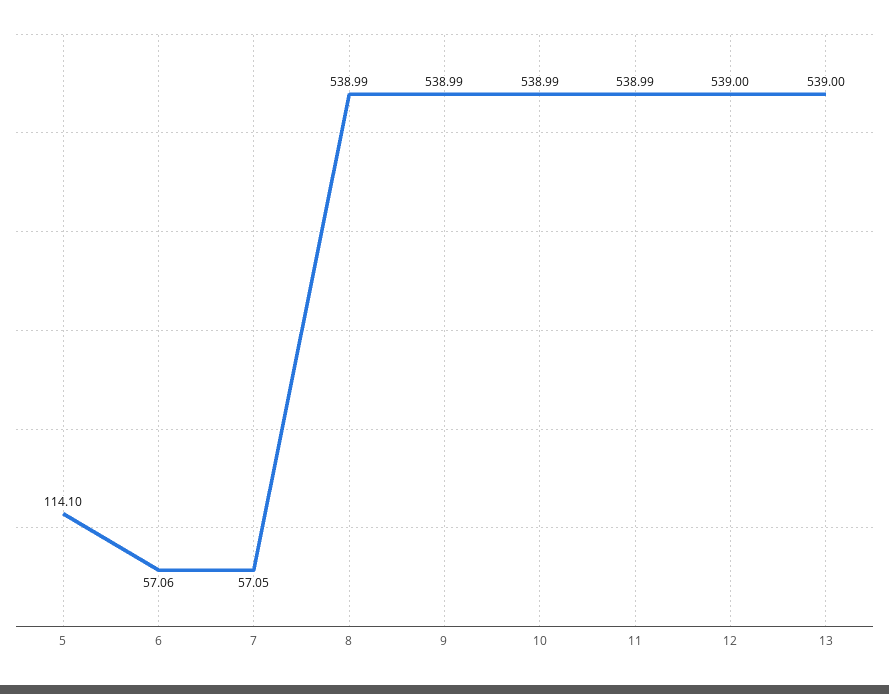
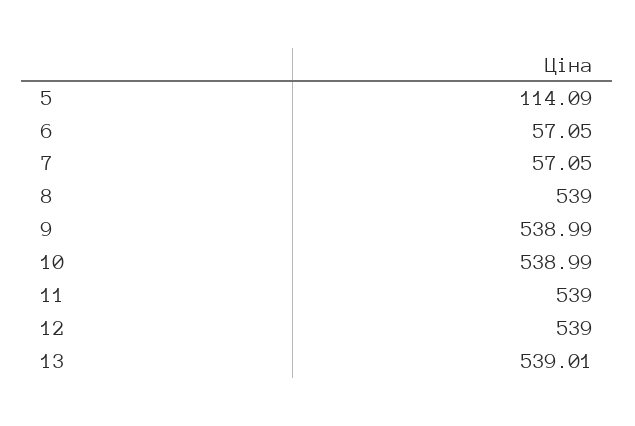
  {
-   "5": 114.1,
+   "5": 114.09,
-   "6": 57.06,
+   "6": 57.05,
    "7": 57.05,
-   "8": 538.99,
+   "8": 539,
    "9": 538.99,
    "10": 538.99,
-   "11": 538.99,
+   "11": 539,
    "12": 539,
-   "13": 539
+   "13": 539.01
  }

